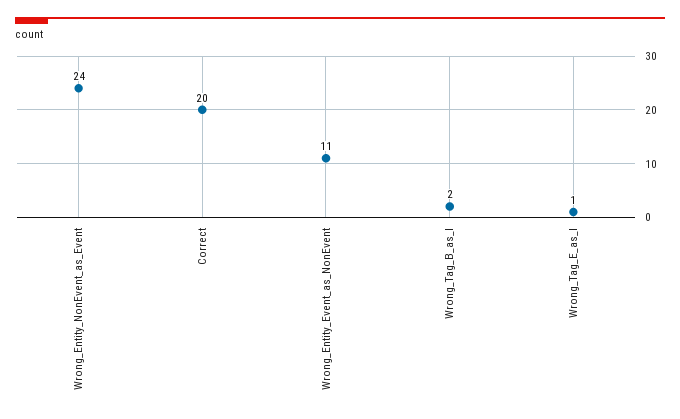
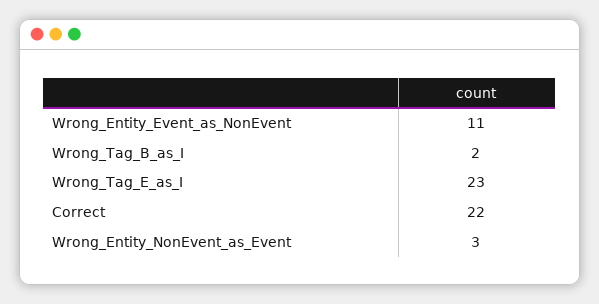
  {
-   "Wrong_Entity_NonEvent_as_Event": 24,
+   "Wrong_Entity_NonEvent_as_Event": 3,
-   "Correct": 20,
+   "Correct": 22,
    "Wrong_Entity_Event_as_NonEvent": 11,
    "Wrong_Tag_B_as_I": 2,
-   "Wrong_Tag_E_as_I": 1
+   "Wrong_Tag_E_as_I": 23
  }

